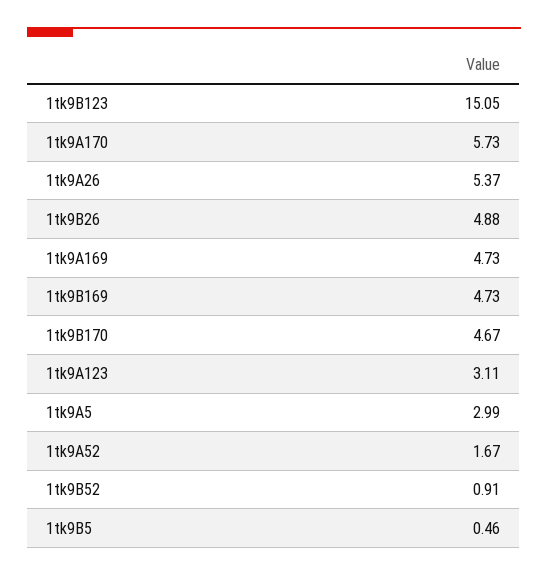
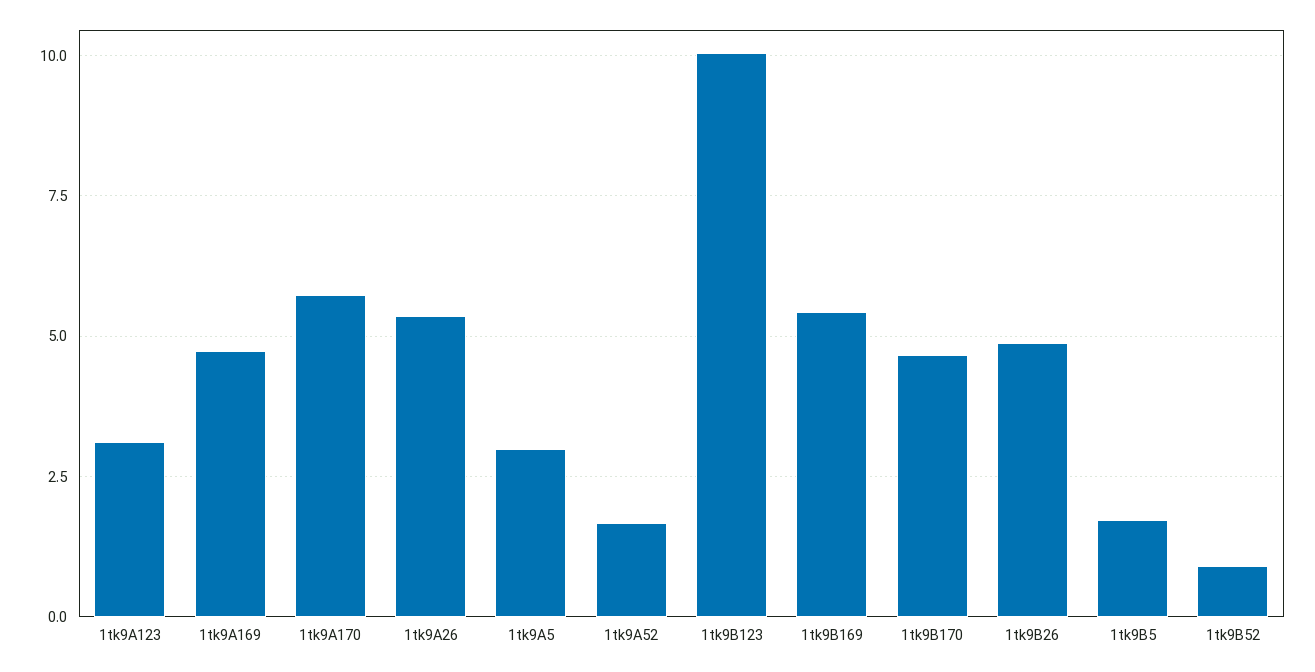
  {
-   "1tk9B123": 15.05,
+   "1tk9B123": 10,
    "1tk9A170": 5.73,
    "1tk9A26": 5.37,
    "1tk9B26": 4.88,
    "1tk9A169": 4.73,
-   "1tk9B169": 4.73,
+   "1tk9B169": 5.5,
    "1tk9B170": 4.67,
    "1tk9A123": 3.11,
    "1tk9A5": 2.99,
    "1tk9A52": 1.67,
    "1tk9B52": 0.91,
-   "1tk9B5": 0.46
+   "1tk9B5": 1.75
  }

